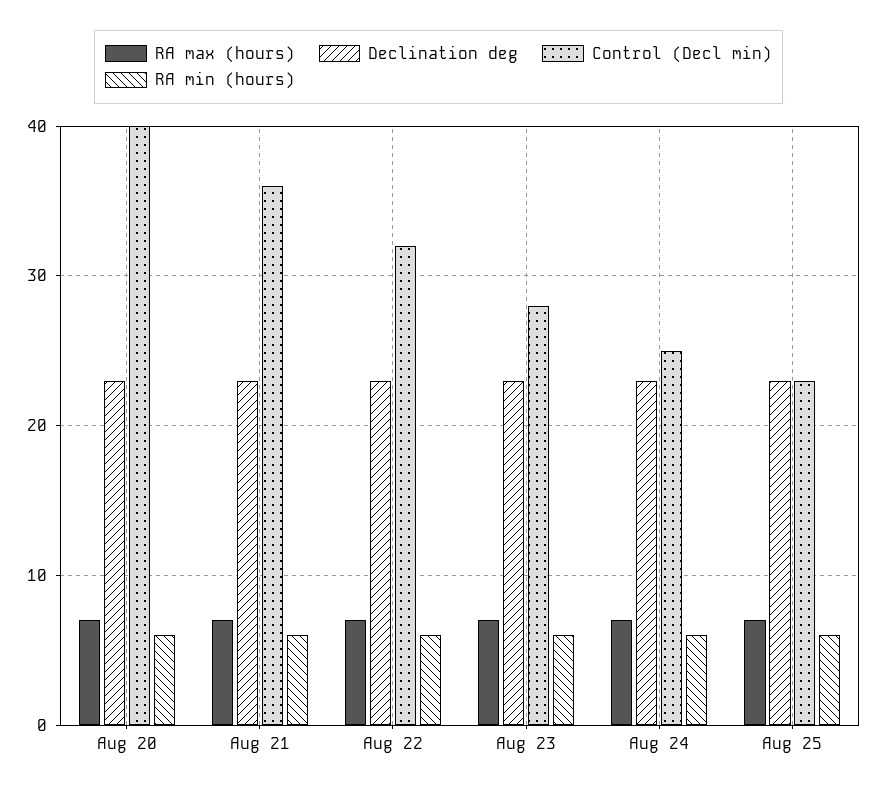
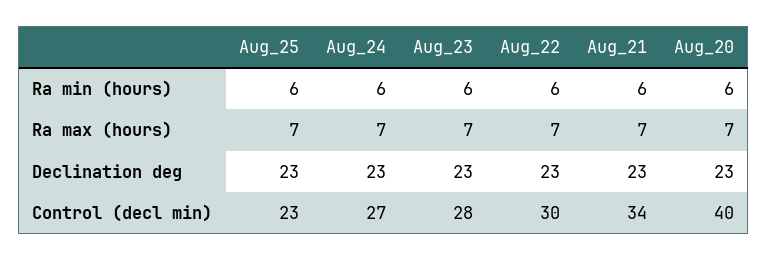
  {
    "RA max (hours)": {
      "Aug 20": 7,
      "Aug 21": 7,
      "Aug 22": 7,
      "Aug 23": 7,
      "Aug 24": 7,
      "Aug 25": 7
    },
    "Declination deg": {
      "Aug 20": 23,
      "Aug 21": 23,
      "Aug 22": 23,
      "Aug 23": 23,
      "Aug 24": 23,
      "Aug 25": 23
    },
    "Control (Decl min)": {
      "Aug 20": 40,
-     "Aug 21": 36,
+     "Aug 21": 34,
-     "Aug 22": 32,
+     "Aug 22": 30,
      "Aug 23": 28,
-     "Aug 24": 25,
+     "Aug 24": 27,
      "Aug 25": 23
    },
    "RA min (hours)": {
      "Aug 20": 6,
      "Aug 21": 6,
      "Aug 22": 6,
      "Aug 23": 6,
      "Aug 24": 6,
      "Aug 25": 6
    }
  }

